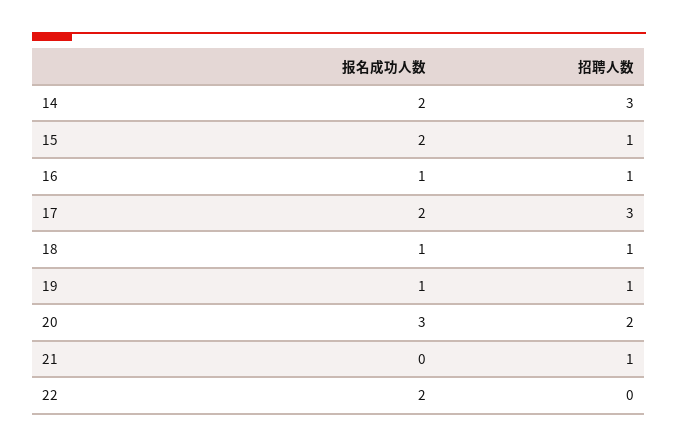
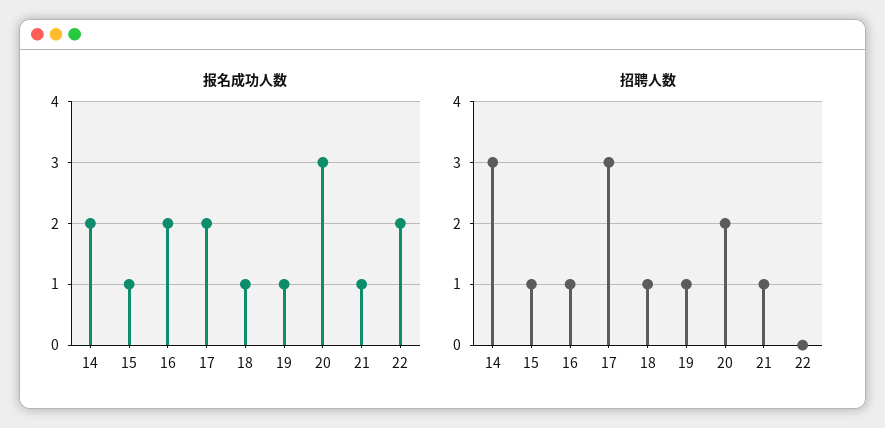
  {
    "报名成功人数": {
      "14": 2,
-     "15": 2,
+     "15": 1,
-     "16": 1,
+     "16": 2,
      "17": 2,
      "18": 1,
      "19": 1,
      "20": 3,
-     "21": 0,
+     "21": 1,
      "22": 2
    },
    "招聘人数": {
      "14": 3,
      "15": 1,
      "16": 1,
      "17": 3,
      "18": 1,
      "19": 1,
      "20": 2,
      "21": 1,
      "22": 0
    }
  }

